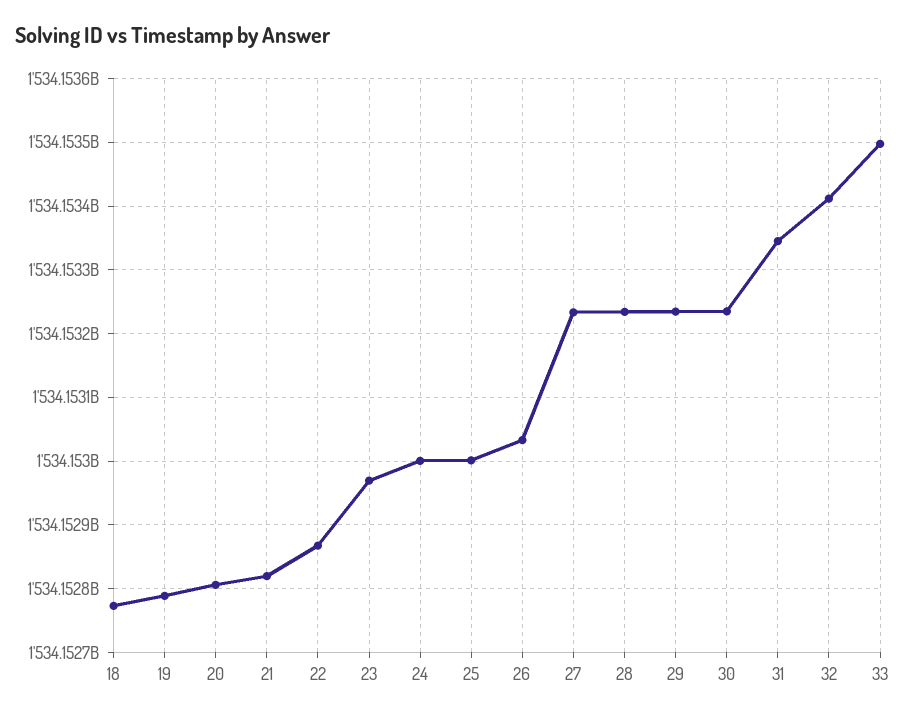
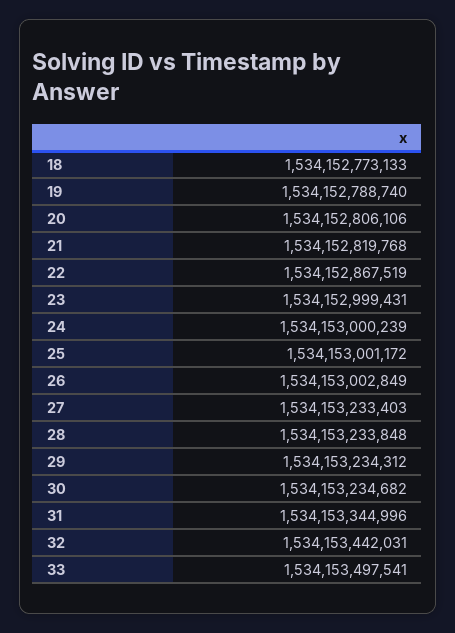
  {
    "18": 1534152773133,
    "19": 1534152788740,
    "20": 1534152806106,
    "21": 1534152819768,
    "22": 1534152867519,
-   "23": 1534152970000,
+   "23": 1534152999431,
    "24": 1534153000239,
    "25": 1534153001172,
-   "26": 1534153030000,
+   "26": 1534153002849,
    "27": 1534153233403,
    "28": 1534153233848,
    "29": 1534153234312,
    "30": 1534153234682,
    "31": 1534153344996,
-   "32": 1534153410000,
+   "32": 1534153442031,
    "33": 1534153497541
  }

